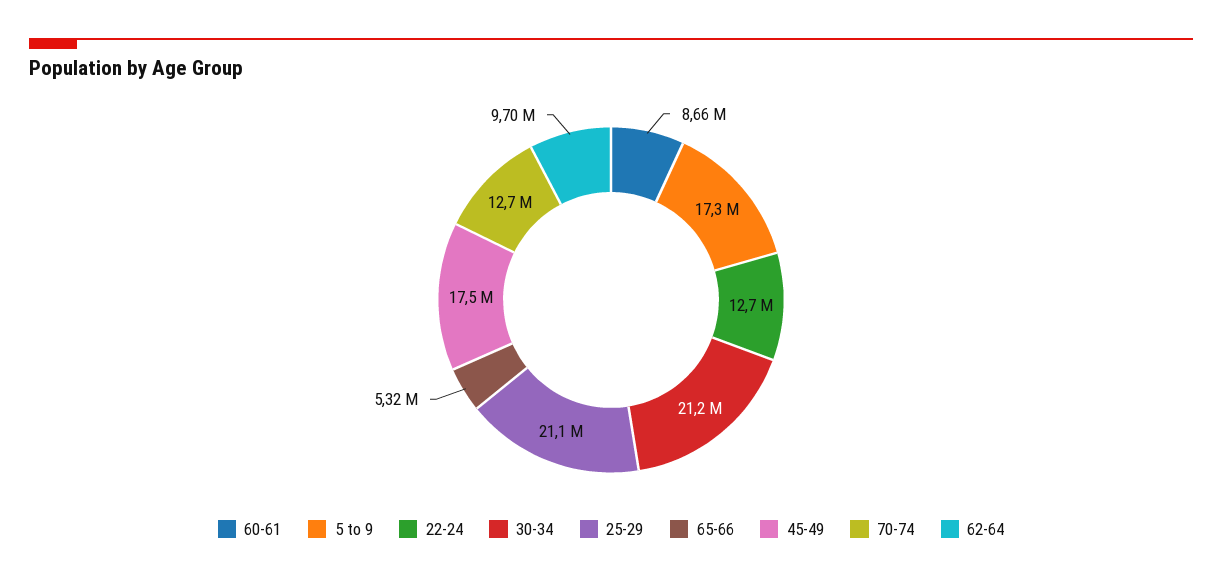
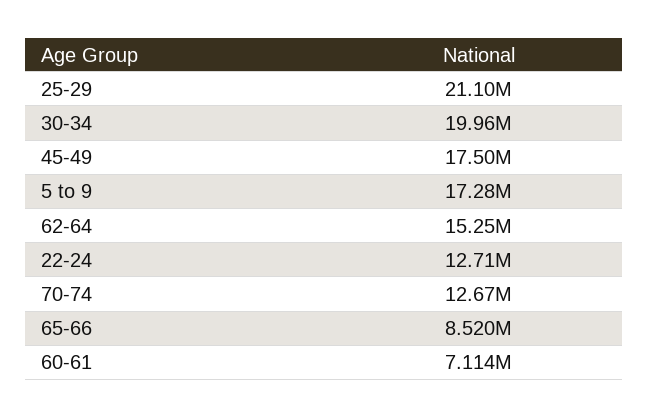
  {
-   "60-61": 8660000,
+   "60-61": 7114000,
    "5 to 9": 17280000,
    "22-24": 12710000,
-   "30-34": 21200000,
+   "30-34": 19960000,
    "25-29": 21100000,
-   "65-66": 5320000,
+   "65-66": 8520000,
    "45-49": 17500000,
    "70-74": 12670000,
-   "62-64": 9700000
+   "62-64": 15250000
  }

